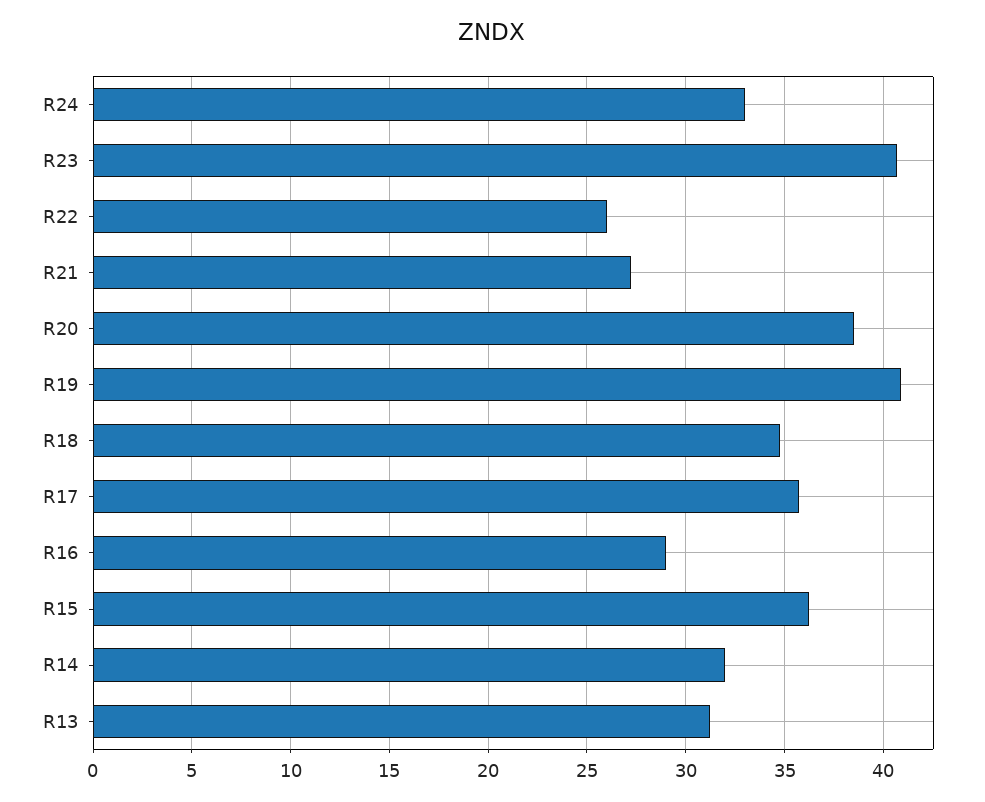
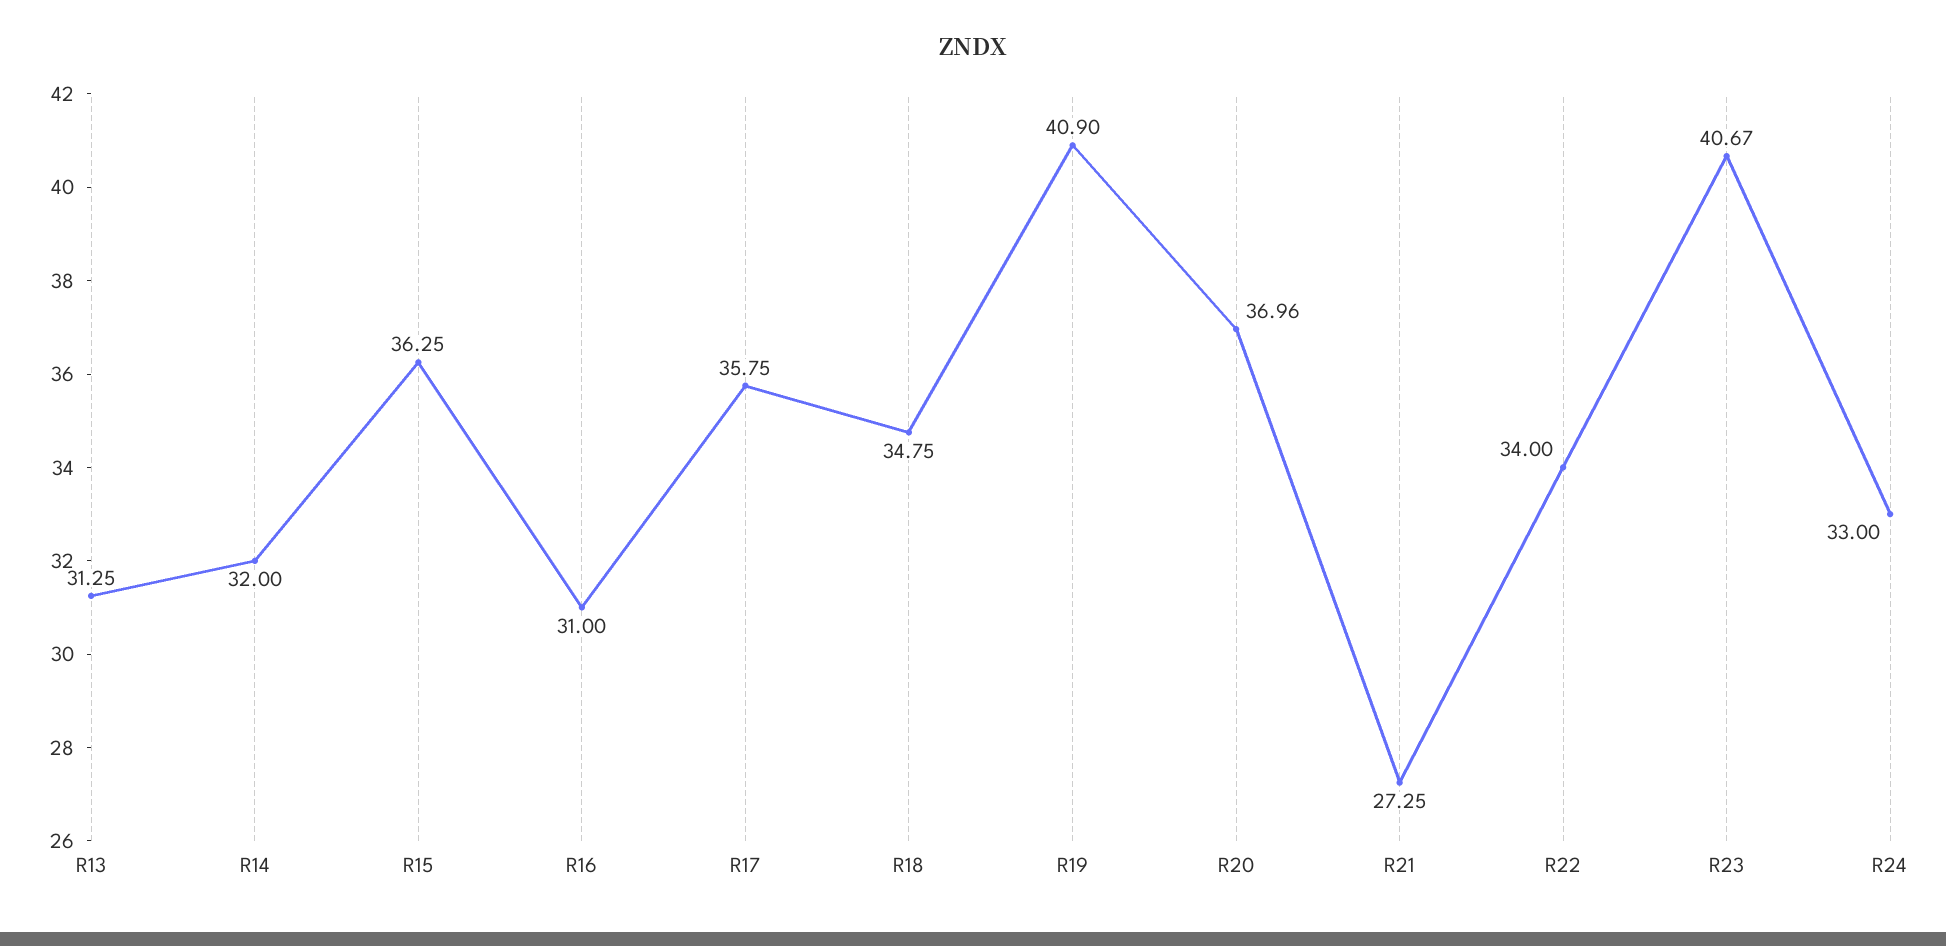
  {
    "R24": 33,
    "R23": 40.67,
-   "R22": 26,
+   "R22": 34,
    "R21": 27.25,
-   "R20": 38.5,
+   "R20": 36.96,
    "R19": 40.9,
    "R18": 34.75,
    "R17": 35.75,
-   "R16": 29,
+   "R16": 31,
    "R15": 36.25,
    "R14": 32,
    "R13": 31.25
  }

